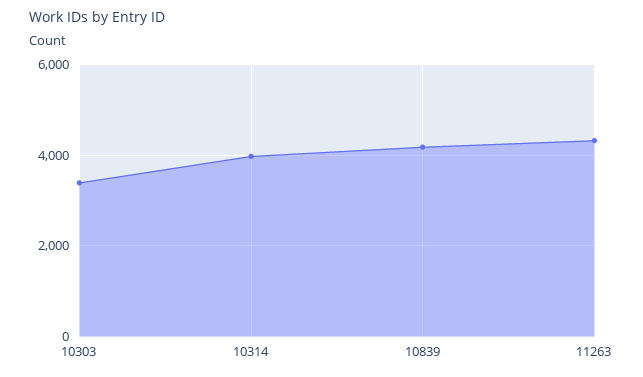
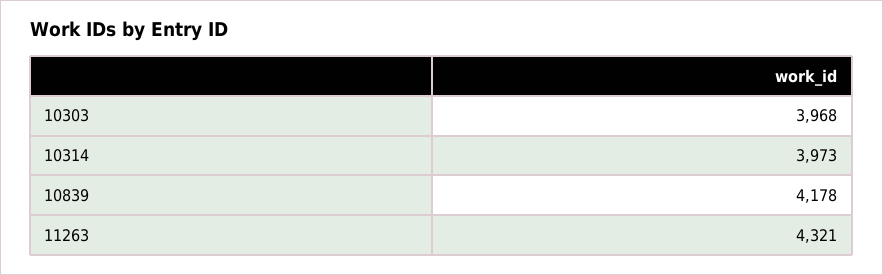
  {
-   "10303": 3400,
+   "10303": 3968,
    "10314": 3973,
    "10839": 4178,
    "11263": 4321
  }

